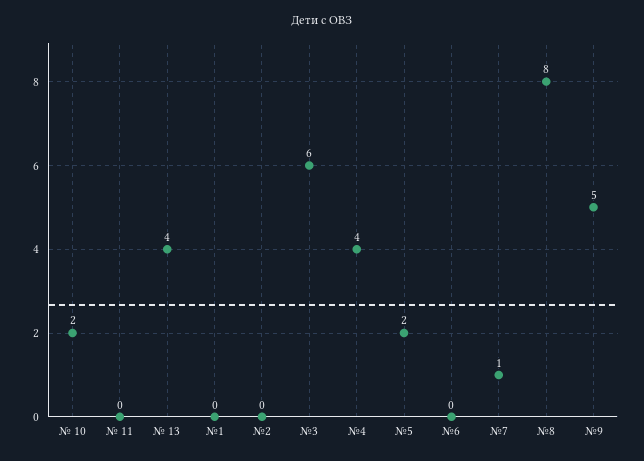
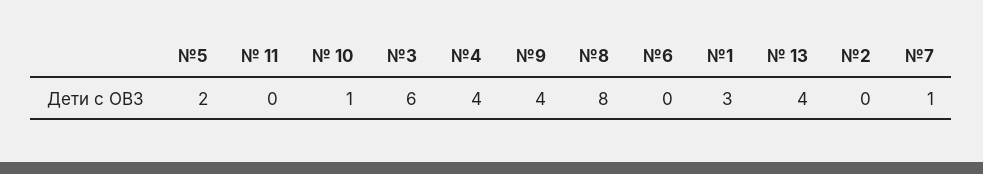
  {
-   "№ 10": 2,
+   "№ 10": 1,
    "№ 11": 0,
    "№ 13": 4,
-   "№1": 0,
+   "№1": 3,
    "№2": 0,
    "№3": 6,
    "№4": 4,
    "№5": 2,
    "№6": 0,
    "№7": 1,
    "№8": 8,
-   "№9": 5
+   "№9": 4
  }

